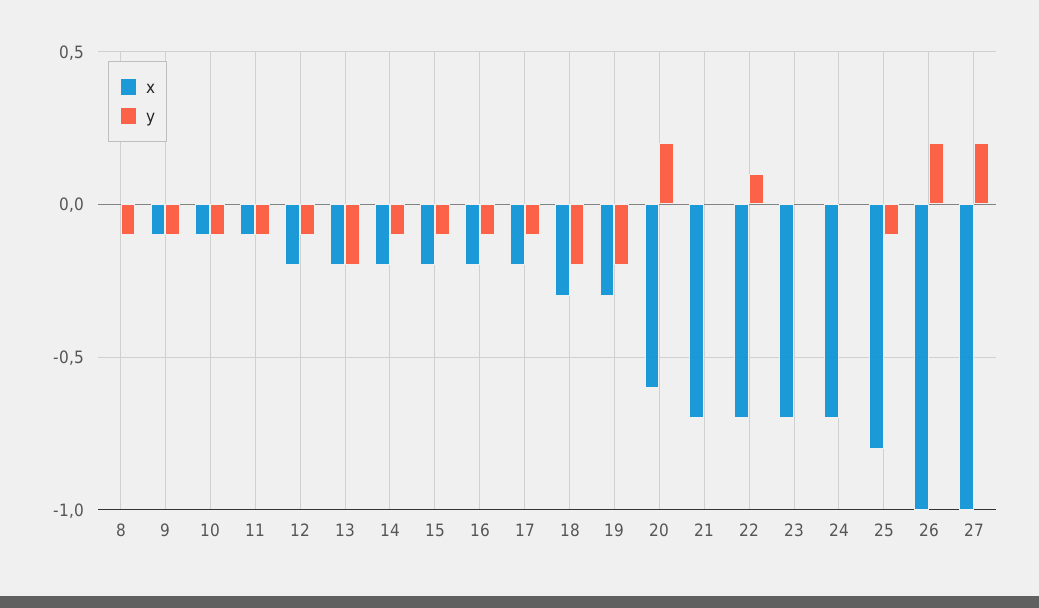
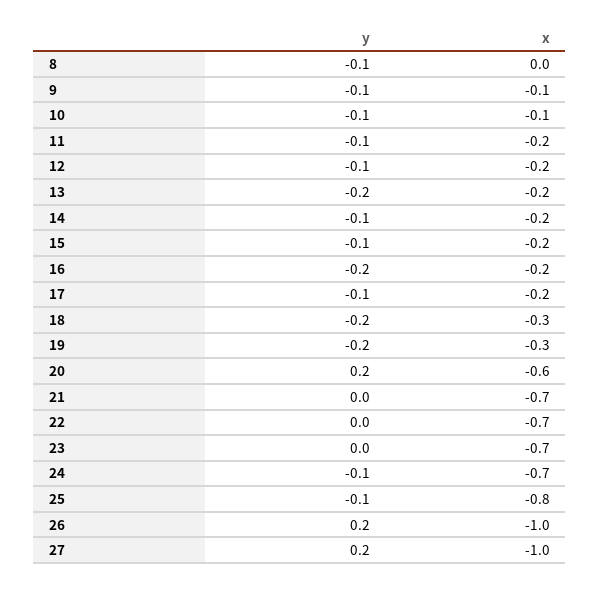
  {
    "x": {
      "8": 0,
      "9": -0.1,
      "10": -0.1,
-     "11": -0.1,
+     "11": -0.2,
      "12": -0.2,
      "13": -0.2,
      "14": -0.2,
      "15": -0.2,
      "16": -0.2,
      "17": -0.2,
      "18": -0.3,
      "19": -0.3,
      "20": -0.6,
      "21": -0.7,
      "22": -0.7,
      "23": -0.7,
      "24": -0.7,
      "25": -0.8,
      "26": -1,
      "27": -1
    },
    "y": {
      "8": -0.1,
      "9": -0.1,
      "10": -0.1,
      "11": -0.1,
      "12": -0.1,
      "13": -0.2,
      "14": -0.1,
      "15": -0.1,
-     "16": -0.1,
+     "16": -0.2,
      "17": -0.1,
      "18": -0.2,
      "19": -0.2,
      "20": 0.2,
      "21": 0,
-     "22": 0.1,
+     "22": 0,
      "23": 0,
-     "24": 0,
+     "24": -0.1,
      "25": -0.1,
      "26": 0.2,
      "27": 0.2
    }
  }

